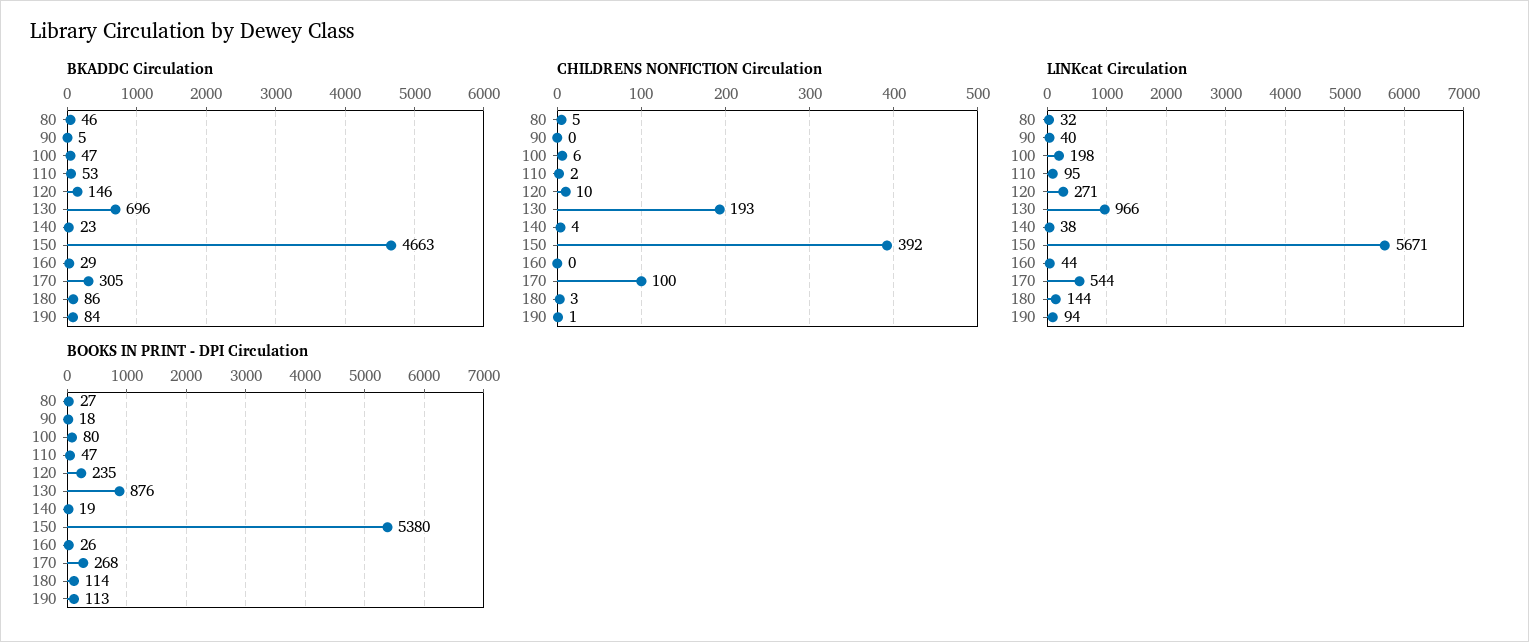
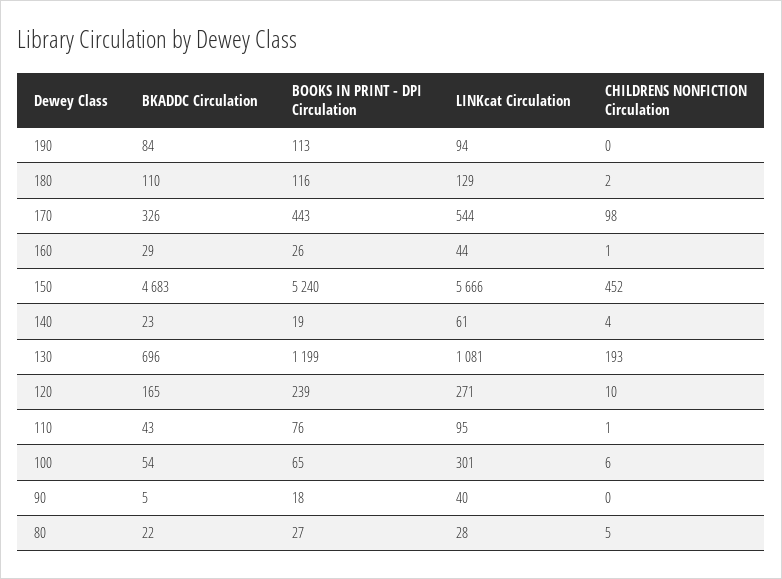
  {
    "BKADDC Circulation": {
-     "80": 46,
+     "80": 22,
      "90": 5,
-     "100": 47,
+     "100": 54,
-     "110": 53,
+     "110": 43,
-     "120": 146,
+     "120": 165,
      "130": 696,
      "140": 23,
-     "150": 4663,
+     "150": 4683,
      "160": 29,
-     "170": 305,
+     "170": 326,
-     "180": 86,
+     "180": 110,
      "190": 84
    },
    "CHILDRENS NONFICTION Circulation": {
      "80": 5,
      "90": 0,
      "100": 6,
-     "110": 2,
+     "110": 1,
      "120": 10,
      "130": 193,
      "140": 4,
-     "150": 392,
+     "150": 452,
-     "160": 0,
+     "160": 1,
-     "170": 100,
+     "170": 98,
-     "180": 3,
+     "180": 2,
-     "190": 1
+     "190": 0
    },
    "LINKcat Circulation": {
-     "80": 32,
+     "80": 28,
      "90": 40,
-     "100": 198,
+     "100": 301,
      "110": 95,
      "120": 271,
-     "130": 966,
+     "130": 1081,
-     "140": 38,
+     "140": 61,
-     "150": 5671,
+     "150": 5666,
      "160": 44,
      "170": 544,
-     "180": 144,
+     "180": 129,
      "190": 94
    },
    "BOOKS IN PRINT - DPI Circulation": {
      "80": 27,
      "90": 18,
-     "100": 80,
+     "100": 65,
-     "110": 47,
+     "110": 76,
-     "120": 235,
+     "120": 239,
-     "130": 876,
+     "130": 1199,
      "140": 19,
-     "150": 5380,
+     "150": 5240,
      "160": 26,
-     "170": 268,
+     "170": 443,
-     "180": 114,
+     "180": 116,
      "190": 113
    }
  }

